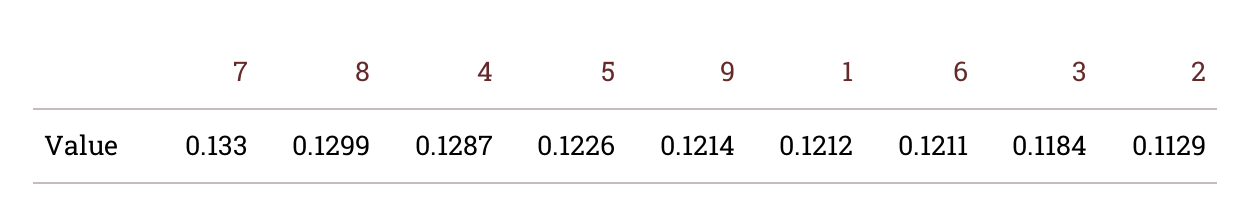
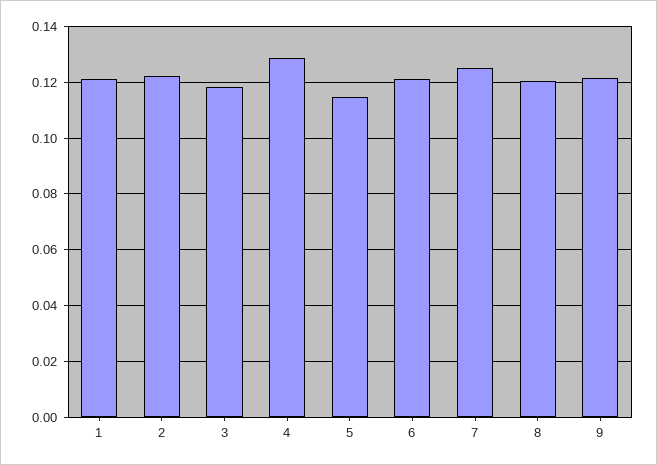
  {
-   "7": 0.133,
+   "7": 0.125,
-   "8": 0.1299,
+   "8": 0.12,
    "4": 0.1287,
-   "5": 0.1226,
+   "5": 0.115,
    "9": 0.1214,
    "1": 0.1212,
    "6": 0.1211,
    "3": 0.1184,
-   "2": 0.1129
+   "2": 0.1225
  }

